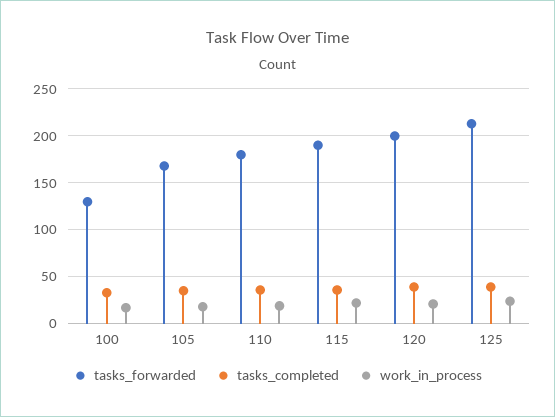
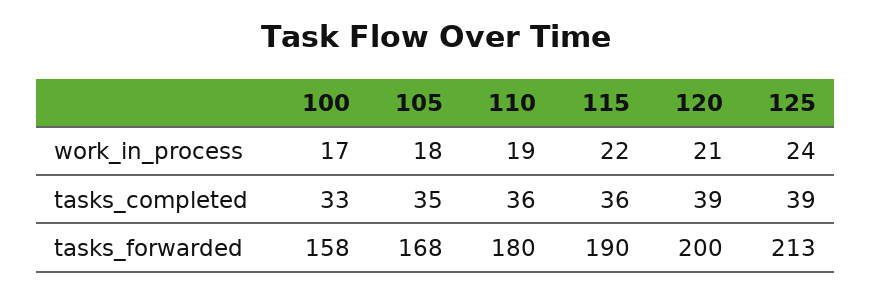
  {
    "tasks_forwarded": {
-     "100": 130,
+     "100": 158,
      "105": 168,
      "110": 180,
      "115": 190,
      "120": 200,
      "125": 213
    },
    "tasks_completed": {
      "100": 33,
      "105": 35,
      "110": 36,
      "115": 36,
      "120": 39,
      "125": 39
    },
    "work_in_process": {
      "100": 17,
      "105": 18,
      "110": 19,
      "115": 22,
      "120": 21,
      "125": 24
    }
  }

